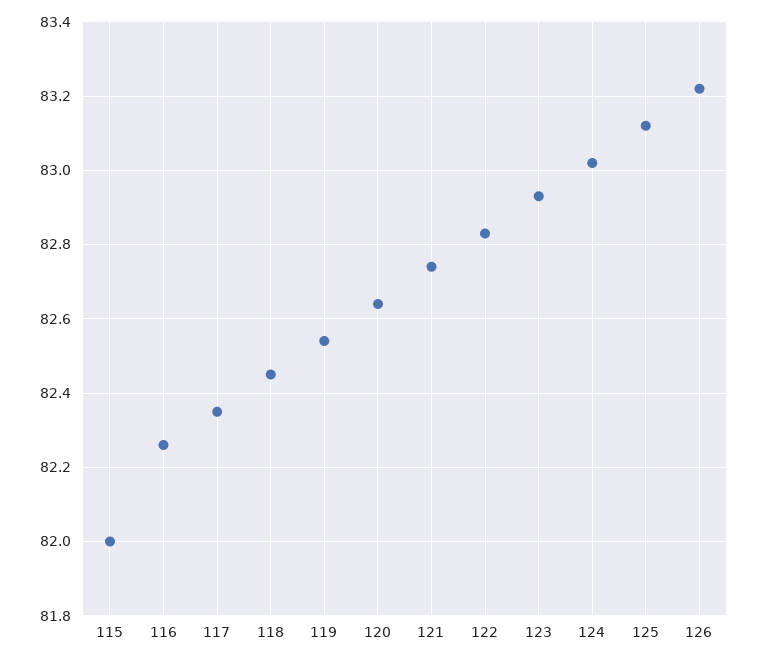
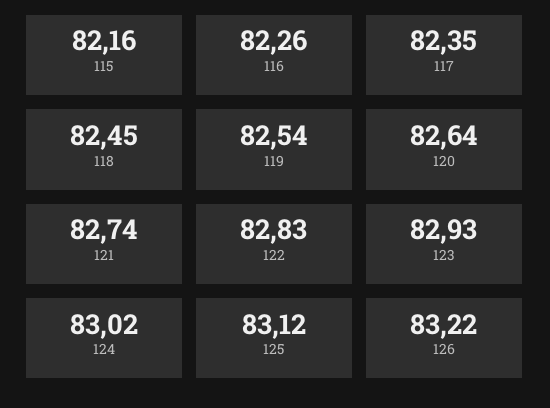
  {
-   "115": 82,
+   "115": 82.16,
    "116": 82.26,
    "117": 82.35,
    "118": 82.45,
    "119": 82.54,
    "120": 82.64,
    "121": 82.74,
    "122": 82.83,
    "123": 82.93,
    "124": 83.02,
    "125": 83.12,
    "126": 83.22
  }

